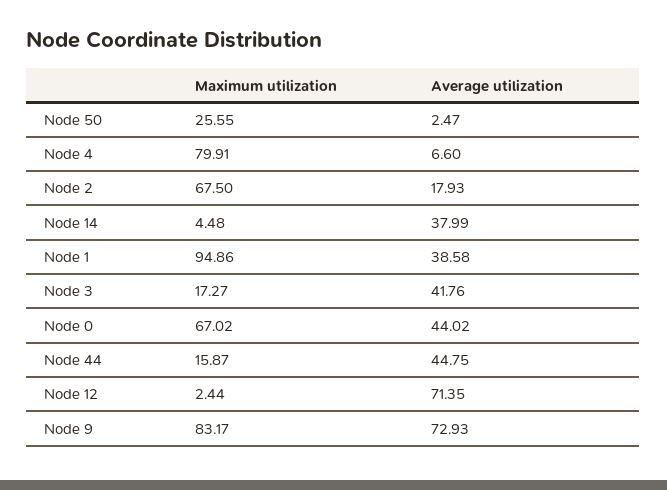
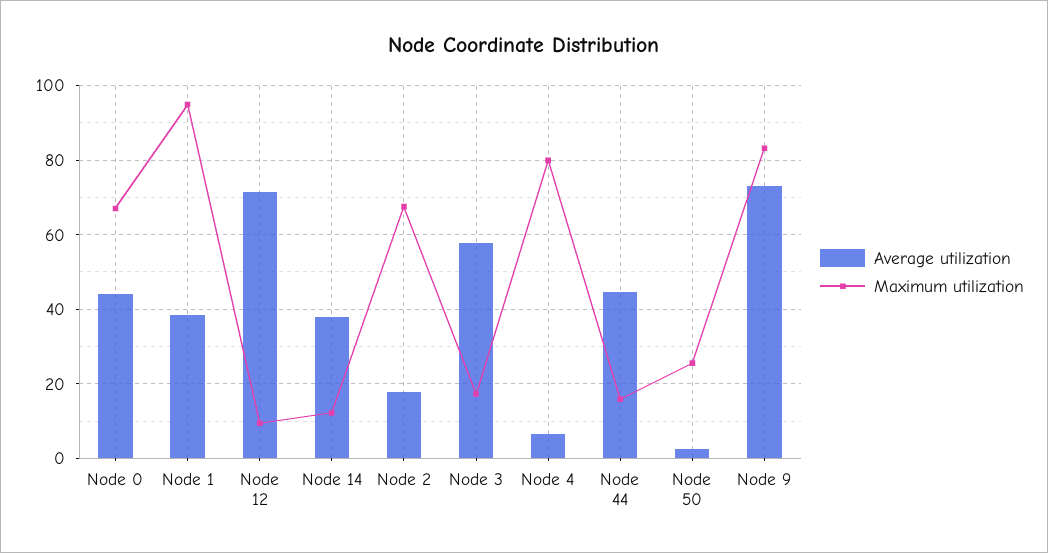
  {
    "Maximum utilization": {
      "Node 50": 25.55,
      "Node 4": 79.91,
      "Node 2": 67.5,
-     "Node 14": 4.48,
+     "Node 14": 12,
      "Node 1": 94.86,
      "Node 3": 17.27,
      "Node 0": 67.02,
      "Node 44": 15.87,
-     "Node 12": 2.44,
+     "Node 12": 10,
      "Node 9": 83.17
    },
    "Average utilization": {
      "Node 50": 2.47,
      "Node 4": 6.6,
      "Node 2": 17.93,
      "Node 14": 37.99,
      "Node 1": 38.58,
-     "Node 3": 41.76,
+     "Node 3": 58,
      "Node 0": 44.02,
      "Node 44": 44.75,
      "Node 12": 71.35,
      "Node 9": 72.93
    }
  }

